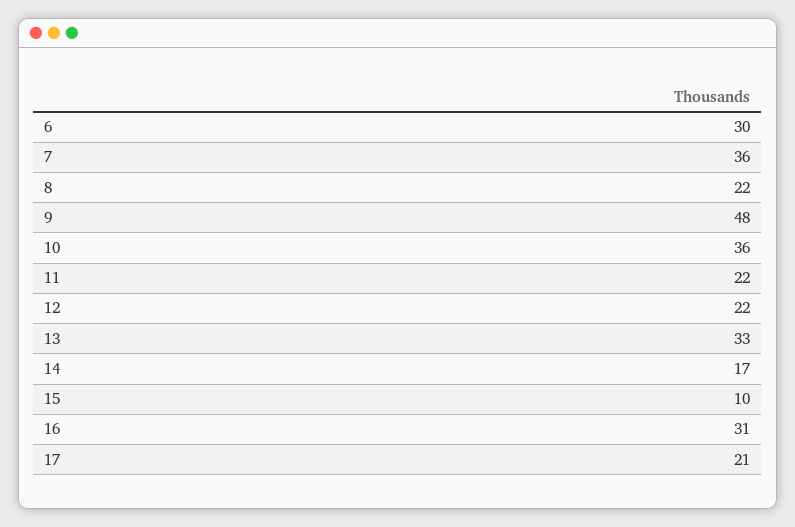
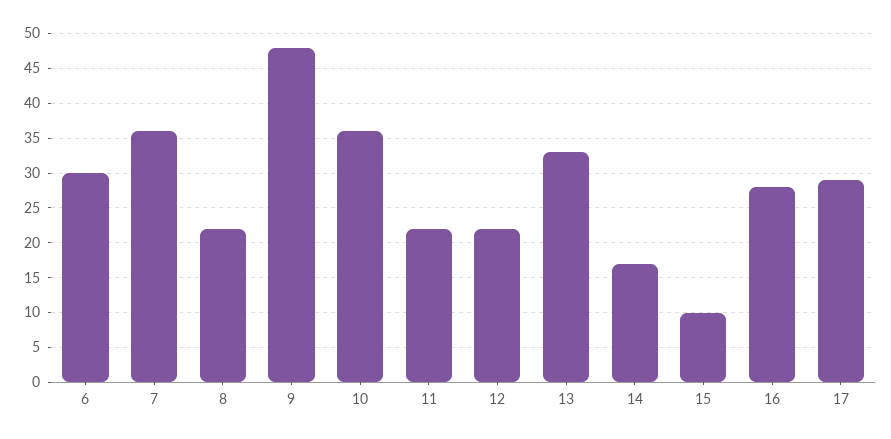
  {
    "6": 30,
    "7": 36,
    "8": 22,
    "9": 48,
    "10": 36,
    "11": 22,
    "12": 22,
    "13": 33,
    "14": 17,
    "15": 10,
-   "16": 31,
+   "16": 28,
-   "17": 21
+   "17": 29
  }

